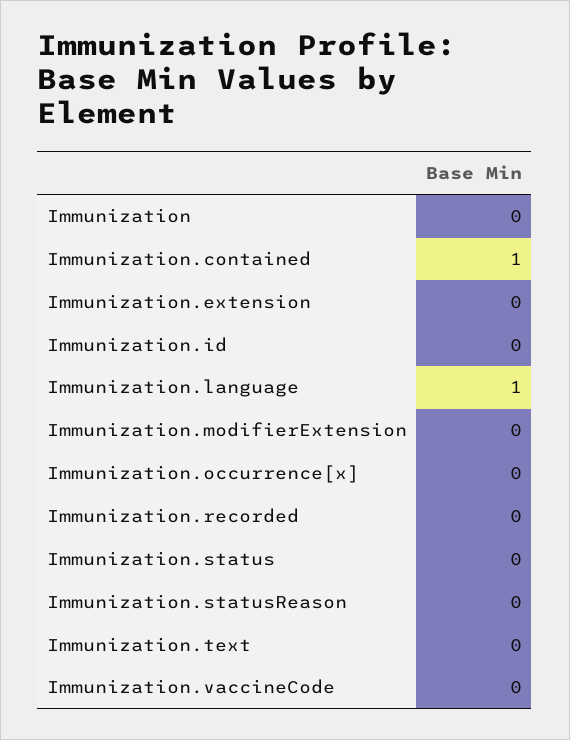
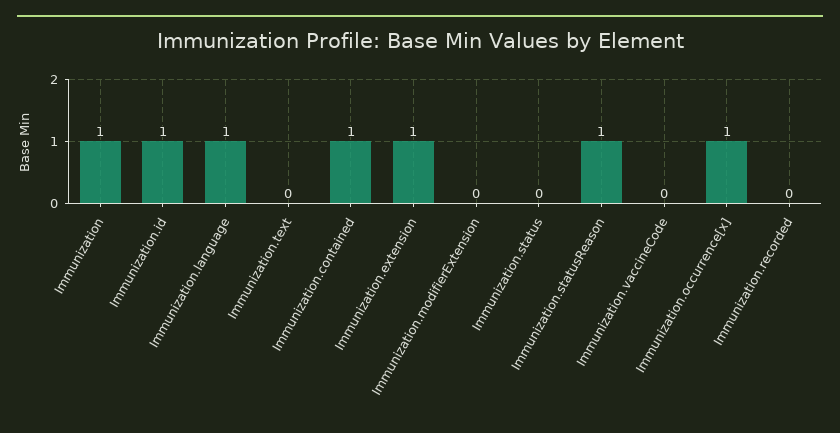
  {
-   "Immunization": 0,
+   "Immunization": 1,
    "Immunization.contained": 1,
-   "Immunization.extension": 0,
+   "Immunization.extension": 1,
-   "Immunization.id": 0,
+   "Immunization.id": 1,
    "Immunization.language": 1,
    "Immunization.modifierExtension": 0,
-   "Immunization.occurrence[x]": 0,
+   "Immunization.occurrence[x]": 1,
    "Immunization.recorded": 0,
    "Immunization.status": 0,
-   "Immunization.statusReason": 0,
+   "Immunization.statusReason": 1,
    "Immunization.text": 0,
    "Immunization.vaccineCode": 0
  }

